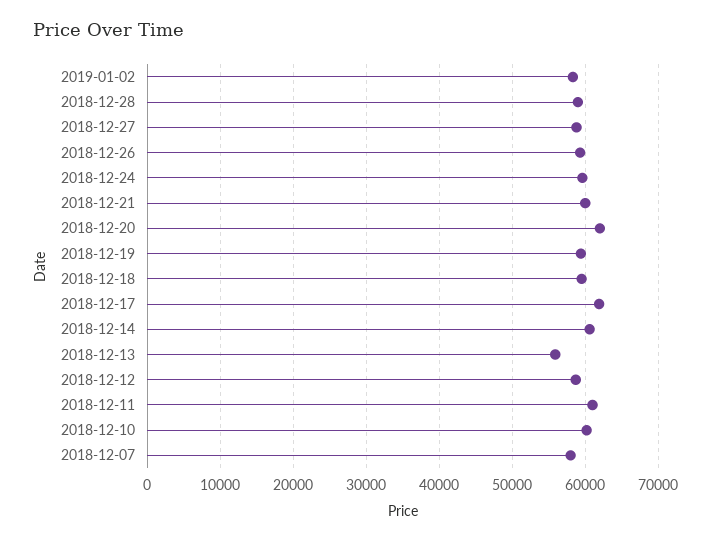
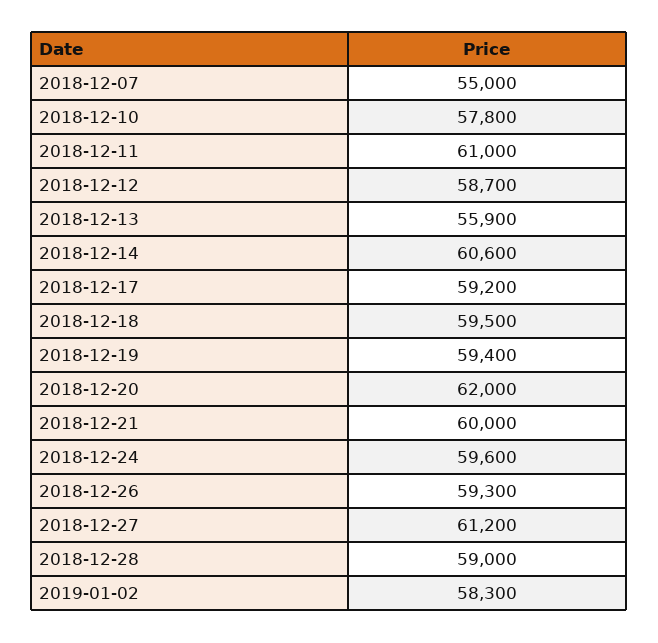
  {
    "2019-01-02": 58300,
    "2018-12-28": 59000,
-   "2018-12-27": 59000,
+   "2018-12-27": 61200,
    "2018-12-26": 59300,
    "2018-12-24": 59600,
    "2018-12-21": 60000,
    "2018-12-20": 62000,
    "2018-12-19": 59400,
    "2018-12-18": 59500,
-   "2018-12-17": 62000,
+   "2018-12-17": 59200,
    "2018-12-14": 60600,
    "2018-12-13": 55900,
    "2018-12-12": 58700,
    "2018-12-11": 61000,
-   "2018-12-10": 60000,
+   "2018-12-10": 57800,
-   "2018-12-07": 58000
+   "2018-12-07": 55000
  }

